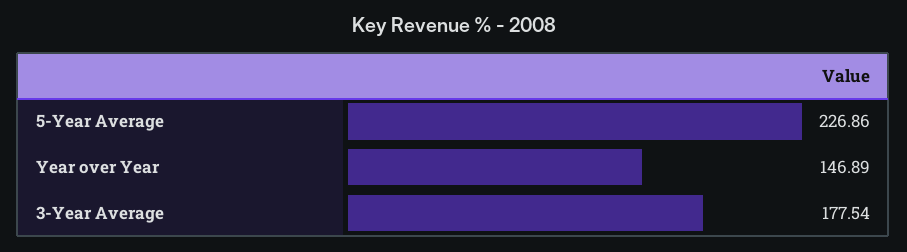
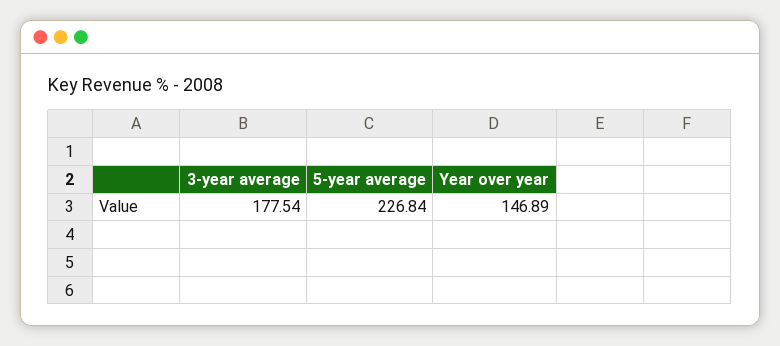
  {
-   "5-Year Average": 226.86,
+   "5-Year Average": 226.84,
    "Year over Year": 146.89,
    "3-Year Average": 177.54
  }

